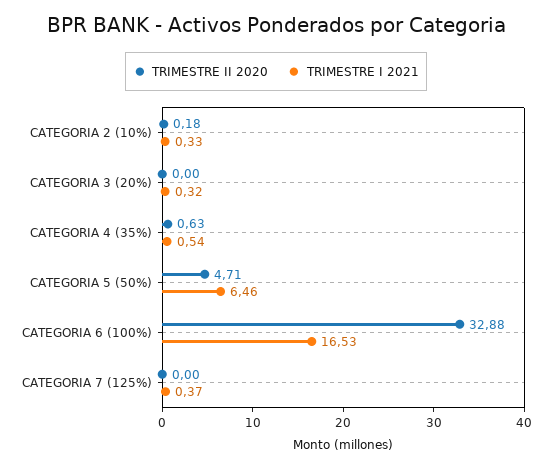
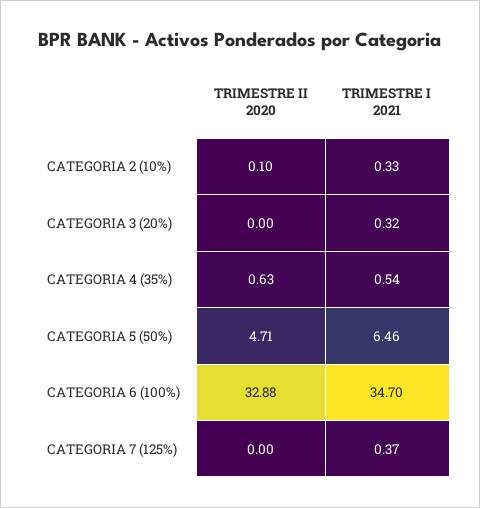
  {
    "TRIMESTRE II 2020": {
-     "CATEGORIA 2 (10%)": 0.18,
+     "CATEGORIA 2 (10%)": 0.1,
      "CATEGORIA 3 (20%)": 0,
      "CATEGORIA 4 (35%)": 0.63,
      "CATEGORIA 5 (50%)": 4.71,
      "CATEGORIA 6 (100%)": 32.88,
      "CATEGORIA 7 (125%)": 0
    },
    "TRIMESTRE I 2021": {
      "CATEGORIA 2 (10%)": 0.33,
      "CATEGORIA 3 (20%)": 0.32,
      "CATEGORIA 4 (35%)": 0.54,
      "CATEGORIA 5 (50%)": 6.46,
-     "CATEGORIA 6 (100%)": 16.53,
+     "CATEGORIA 6 (100%)": 34.7,
      "CATEGORIA 7 (125%)": 0.37
    }
  }

